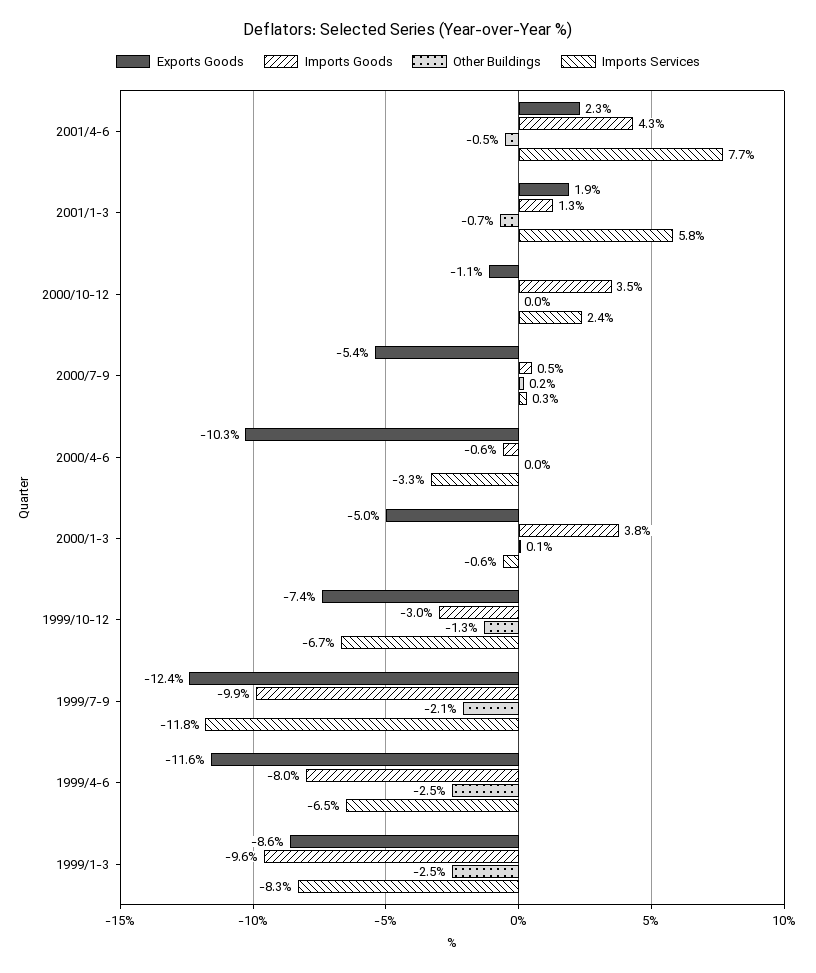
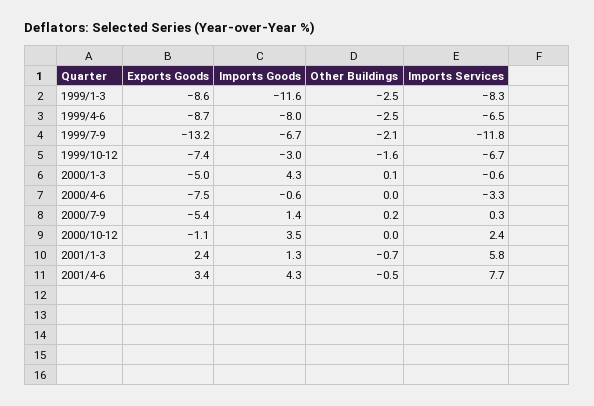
  {
    "Exports Goods": {
-     "2001/4-6": 2.3,
+     "2001/4-6": 3.4,
-     "2001/1-3": 1.9,
+     "2001/1-3": 2.4,
      "2000/10-12": -1.1,
      "2000/7-9": -5.4,
-     "2000/4-6": -10.3,
+     "2000/4-6": -7.5,
      "2000/1-3": -5,
      "1999/10-12": -7.4,
-     "1999/7-9": -12.4,
+     "1999/7-9": -13.2,
-     "1999/4-6": -11.6,
+     "1999/4-6": -8.7,
      "1999/1-3": -8.6
    },
    "Imports Goods": {
      "2001/4-6": 4.3,
      "2001/1-3": 1.3,
      "2000/10-12": 3.5,
-     "2000/7-9": 0.5,
+     "2000/7-9": 1.4,
      "2000/4-6": -0.6,
-     "2000/1-3": 3.8,
+     "2000/1-3": 4.3,
      "1999/10-12": -3,
-     "1999/7-9": -9.9,
+     "1999/7-9": -6.7,
      "1999/4-6": -8,
-     "1999/1-3": -9.6
+     "1999/1-3": -11.6
    },
    "Other Buildings": {
      "2001/4-6": -0.5,
      "2001/1-3": -0.7,
      "2000/10-12": 0,
      "2000/7-9": 0.2,
      "2000/4-6": 0,
      "2000/1-3": 0.1,
-     "1999/10-12": -1.3,
+     "1999/10-12": -1.6,
      "1999/7-9": -2.1,
      "1999/4-6": -2.5,
      "1999/1-3": -2.5
    },
    "Imports Services": {
      "2001/4-6": 7.7,
      "2001/1-3": 5.8,
      "2000/10-12": 2.4,
      "2000/7-9": 0.3,
      "2000/4-6": -3.3,
      "2000/1-3": -0.6,
      "1999/10-12": -6.7,
      "1999/7-9": -11.8,
      "1999/4-6": -6.5,
      "1999/1-3": -8.3
    }
  }

